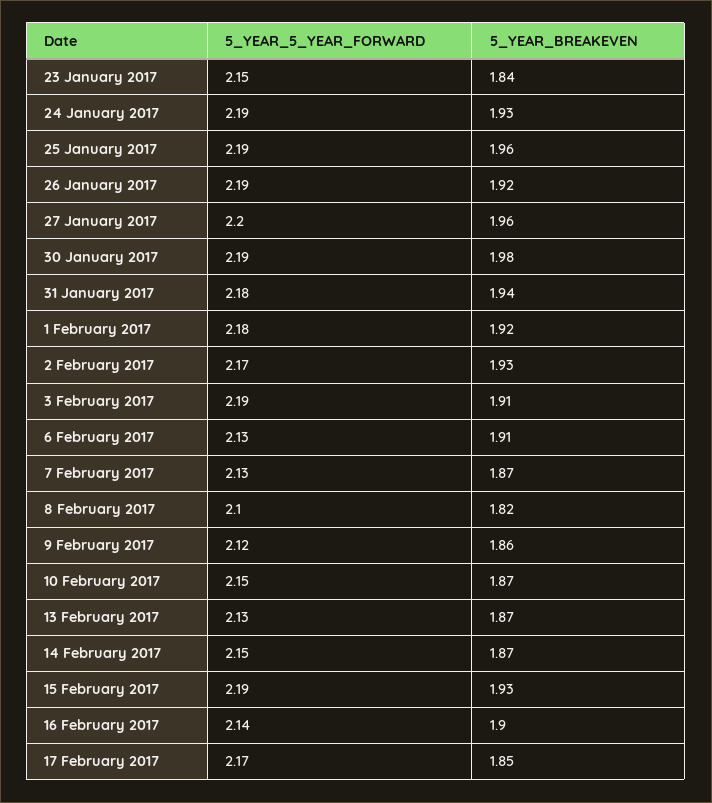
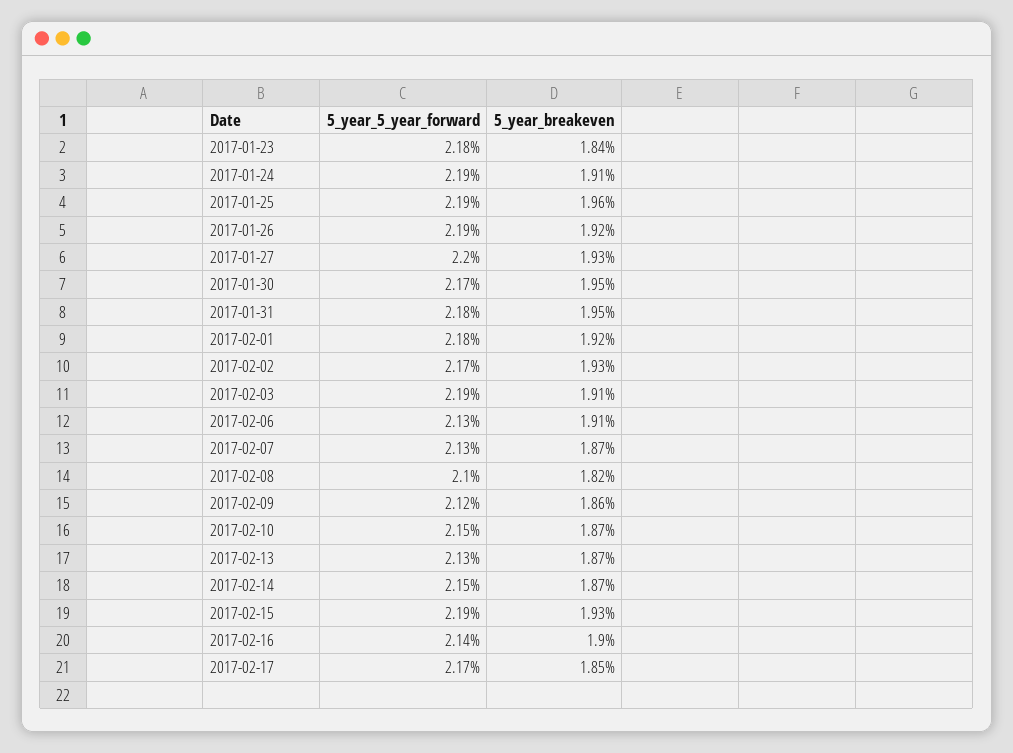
  {
    "5_YEAR_5_YEAR_FORWARD": {
-     "23 January 2017": 2.15,
+     "23 January 2017": 2.18,
      "24 January 2017": 2.19,
      "25 January 2017": 2.19,
      "26 January 2017": 2.19,
      "27 January 2017": 2.2,
-     "30 January 2017": 2.19,
+     "30 January 2017": 2.17,
      "31 January 2017": 2.18,
      "1 February 2017": 2.18,
      "2 February 2017": 2.17,
      "3 February 2017": 2.19,
      "6 February 2017": 2.13,
      "7 February 2017": 2.13,
      "8 February 2017": 2.1,
      "9 February 2017": 2.12,
      "10 February 2017": 2.15,
      "13 February 2017": 2.13,
      "14 February 2017": 2.15,
      "15 February 2017": 2.19,
      "16 February 2017": 2.14,
      "17 February 2017": 2.17
    },
    "5_YEAR_BREAKEVEN": {
      "23 January 2017": 1.84,
-     "24 January 2017": 1.93,
+     "24 January 2017": 1.91,
      "25 January 2017": 1.96,
      "26 January 2017": 1.92,
-     "27 January 2017": 1.96,
+     "27 January 2017": 1.93,
-     "30 January 2017": 1.98,
+     "30 January 2017": 1.95,
-     "31 January 2017": 1.94,
+     "31 January 2017": 1.95,
      "1 February 2017": 1.92,
      "2 February 2017": 1.93,
      "3 February 2017": 1.91,
      "6 February 2017": 1.91,
      "7 February 2017": 1.87,
      "8 February 2017": 1.82,
      "9 February 2017": 1.86,
      "10 February 2017": 1.87,
      "13 February 2017": 1.87,
      "14 February 2017": 1.87,
      "15 February 2017": 1.93,
      "16 February 2017": 1.9,
      "17 February 2017": 1.85
    }
  }

